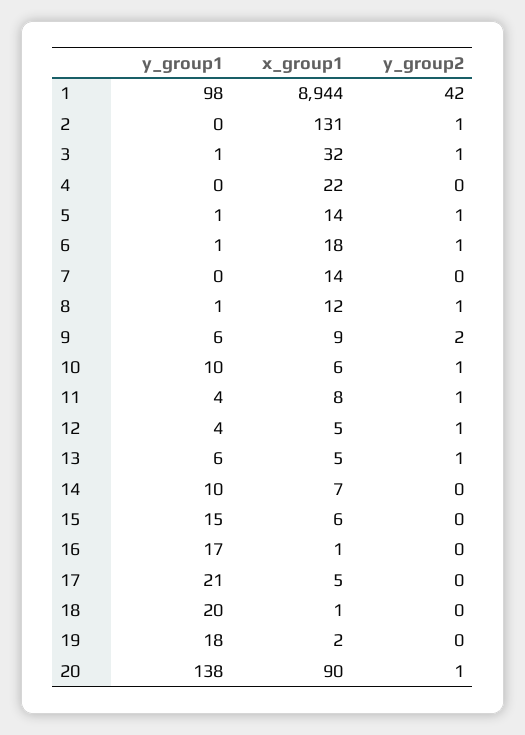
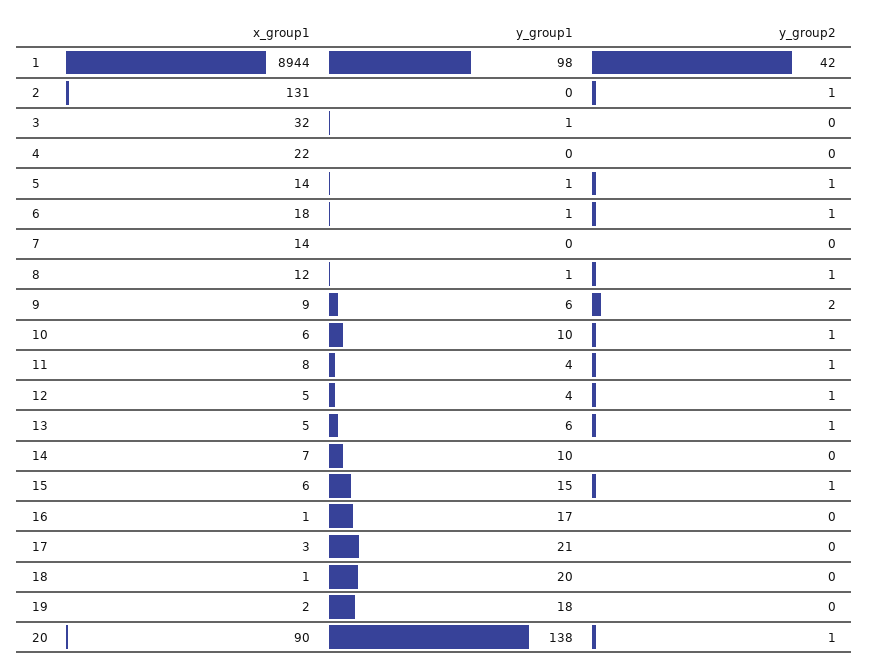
  {
    "y_group1": {
      "1": 98,
      "2": 0,
      "3": 1,
      "4": 0,
      "5": 1,
      "6": 1,
      "7": 0,
      "8": 1,
      "9": 6,
      "10": 10,
      "11": 4,
      "12": 4,
      "13": 6,
      "14": 10,
      "15": 15,
      "16": 17,
      "17": 21,
      "18": 20,
      "19": 18,
      "20": 138
    },
    "x_group1": {
      "1": 8944,
      "2": 131,
      "3": 32,
      "4": 22,
      "5": 14,
      "6": 18,
      "7": 14,
      "8": 12,
      "9": 9,
      "10": 6,
      "11": 8,
      "12": 5,
      "13": 5,
      "14": 7,
      "15": 6,
      "16": 1,
-     "17": 5,
+     "17": 3,
      "18": 1,
      "19": 2,
      "20": 90
    },
    "y_group2": {
      "1": 42,
      "2": 1,
-     "3": 1,
+     "3": 0,
      "4": 0,
      "5": 1,
      "6": 1,
      "7": 0,
      "8": 1,
      "9": 2,
      "10": 1,
      "11": 1,
      "12": 1,
      "13": 1,
      "14": 0,
-     "15": 0,
+     "15": 1,
      "16": 0,
      "17": 0,
      "18": 0,
      "19": 0,
      "20": 1
    }
  }

